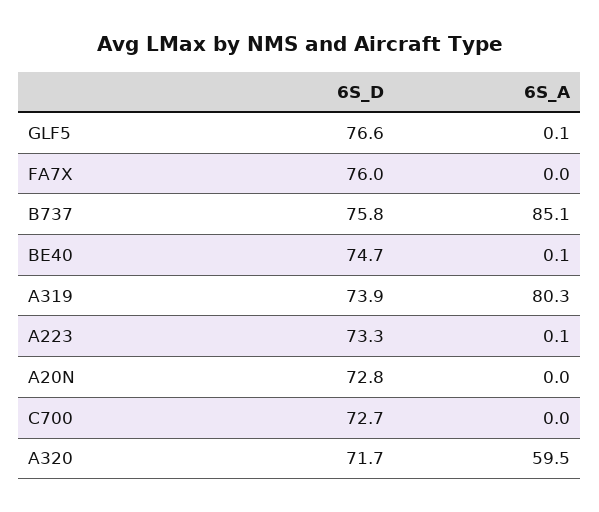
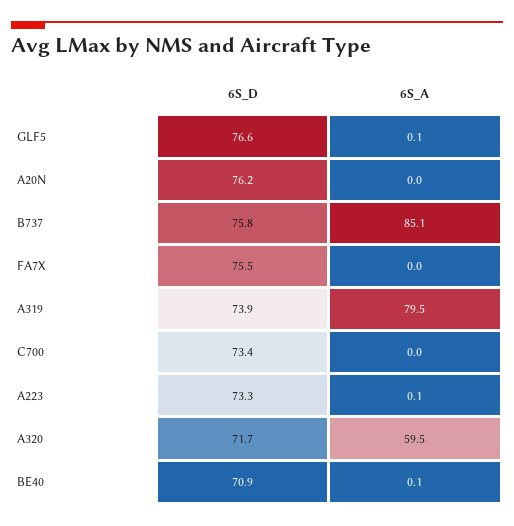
  {
    "6S_D": {
      "GLF5": 76.6,
-     "FA7X": 76,
+     "FA7X": 75.5,
      "B737": 75.8,
-     "BE40": 74.7,
+     "BE40": 70.9,
      "A319": 73.9,
      "A223": 73.3,
-     "A20N": 72.8,
+     "A20N": 76.2,
-     "C700": 72.7,
+     "C700": 73.4,
      "A320": 71.7
    },
    "6S_A": {
      "GLF5": 0.1,
      "FA7X": 0,
      "B737": 85.1,
      "BE40": 0.1,
-     "A319": 80.3,
+     "A319": 79.5,
      "A223": 0.1,
      "A20N": 0,
      "C700": 0,
      "A320": 59.5
    }
  }

